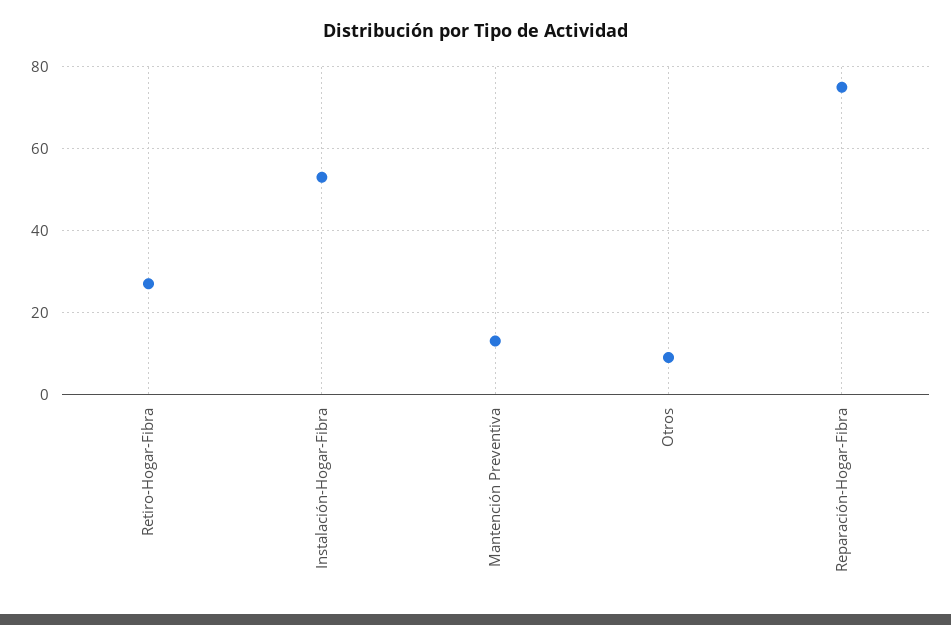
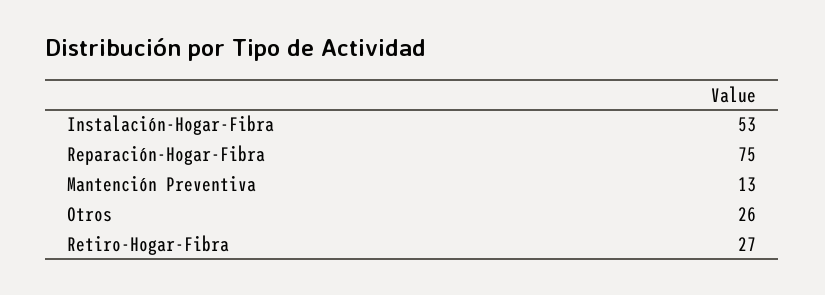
  {
    "Retiro-Hogar-Fibra": 27,
    "Instalación-Hogar-Fibra": 53,
    "Mantención Preventiva": 13,
-   "Otros": 10,
+   "Otros": 26,
    "Reparación-Hogar-Fibra": 75
  }

